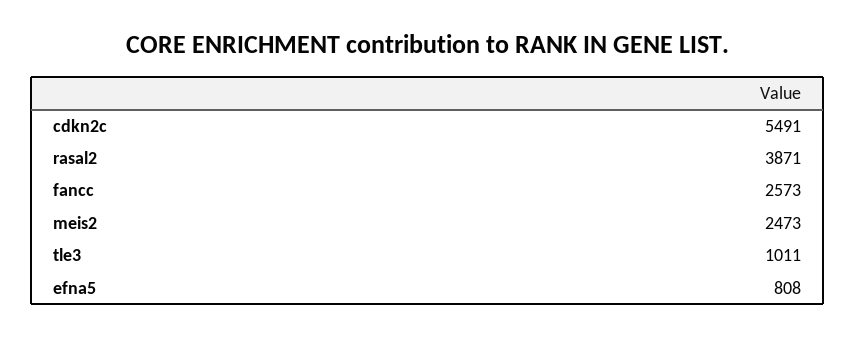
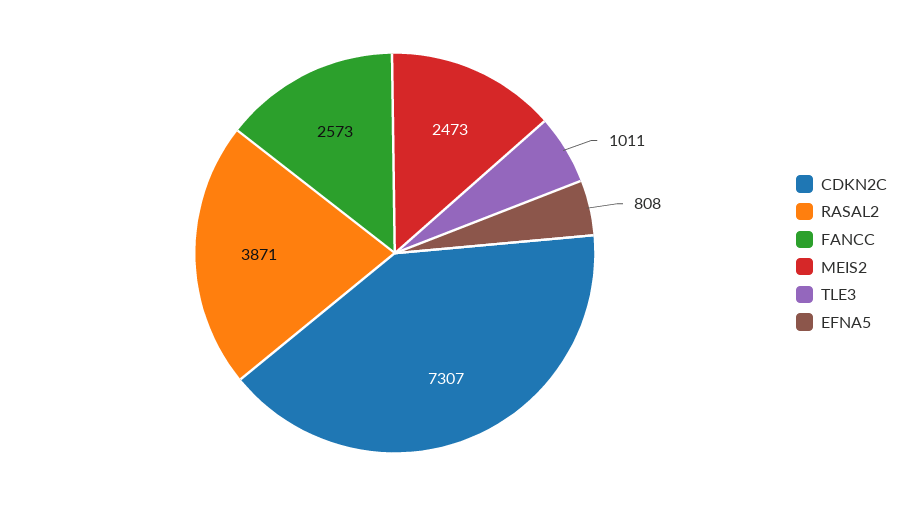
  {
-   "cdkn2c": 5491,
+   "cdkn2c": 7307,
    "rasal2": 3871,
    "fancc": 2573,
    "meis2": 2473,
    "tle3": 1011,
    "efna5": 808
  }

